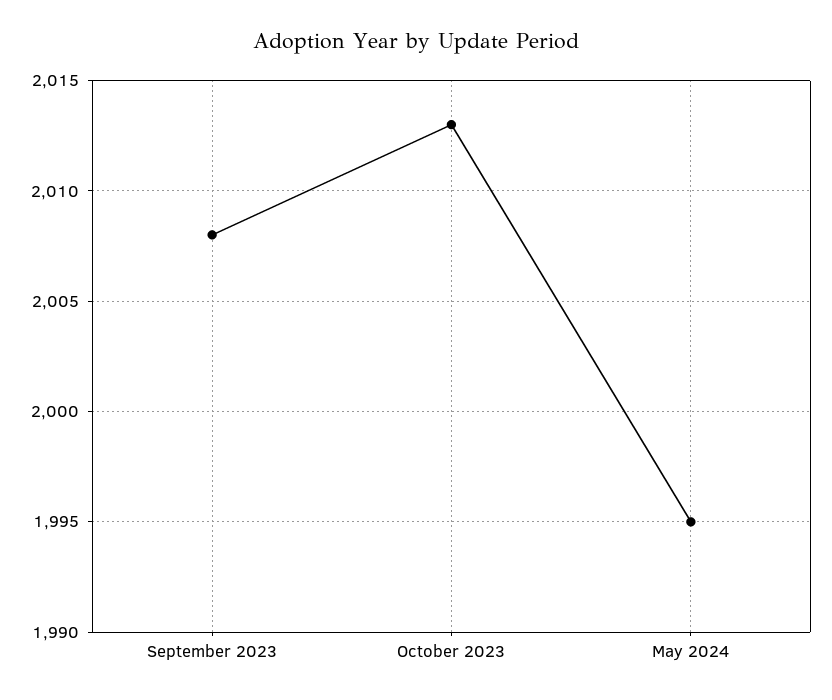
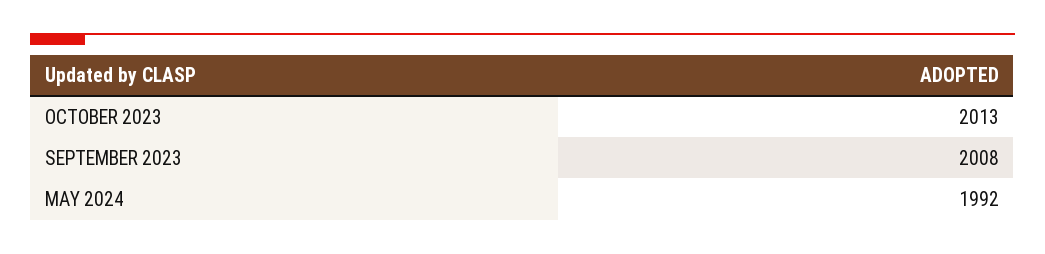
  {
    "September 2023": 2008,
    "October 2023": 2013,
-   "May 2024": 1995
+   "May 2024": 1992
  }

